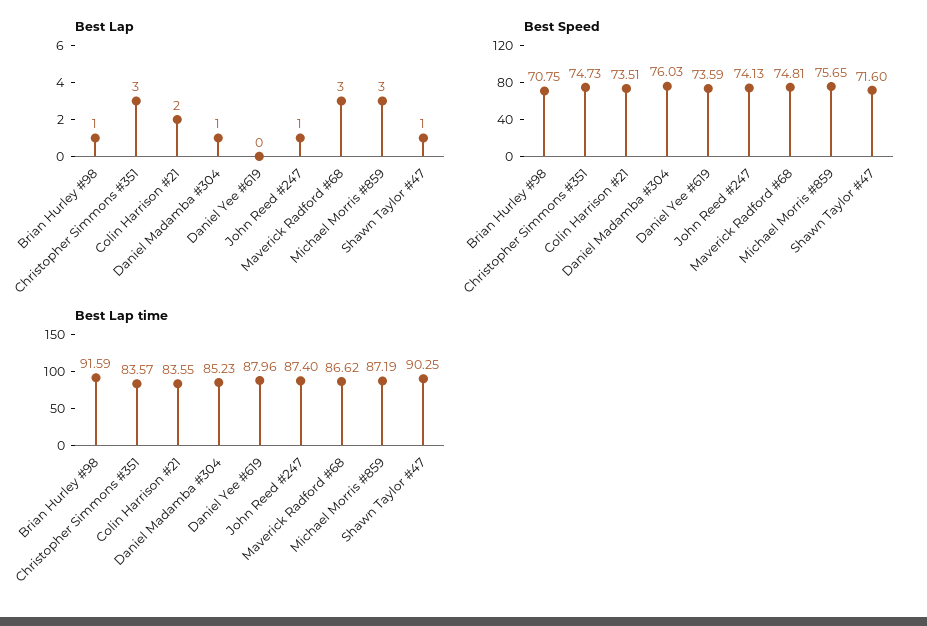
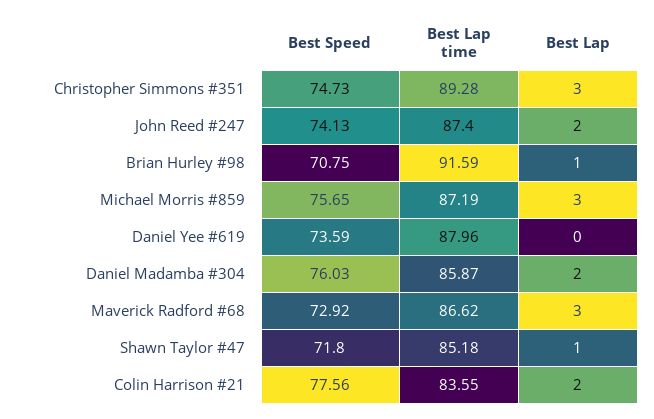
  {
    "Best Lap": {
      "Brian Hurley #98": 1,
      "Christopher Simmons #351": 3,
      "Colin Harrison #21": 2,
-     "Daniel Madamba #304": 1,
+     "Daniel Madamba #304": 2,
      "Daniel Yee #619": 0,
-     "John Reed #247": 1,
+     "John Reed #247": 2,
      "Maverick Radford #68": 3,
      "Michael Morris #859": 3,
      "Shawn Taylor #47": 1
    },
    "Best Speed": {
      "Brian Hurley #98": 70.75,
      "Christopher Simmons #351": 74.73,
-     "Colin Harrison #21": 73.51,
+     "Colin Harrison #21": 77.56,
      "Daniel Madamba #304": 76.03,
      "Daniel Yee #619": 73.59,
      "John Reed #247": 74.13,
-     "Maverick Radford #68": 74.81,
+     "Maverick Radford #68": 72.92,
      "Michael Morris #859": 75.65,
-     "Shawn Taylor #47": 71.6
+     "Shawn Taylor #47": 71.8
    },
    "Best Lap time": {
      "Brian Hurley #98": 91.59,
-     "Christopher Simmons #351": 83.57,
+     "Christopher Simmons #351": 89.28,
      "Colin Harrison #21": 83.55,
-     "Daniel Madamba #304": 85.23,
+     "Daniel Madamba #304": 85.87,
      "Daniel Yee #619": 87.96,
      "John Reed #247": 87.4,
      "Maverick Radford #68": 86.62,
      "Michael Morris #859": 87.19,
-     "Shawn Taylor #47": 90.25
+     "Shawn Taylor #47": 85.18
    }
  }

